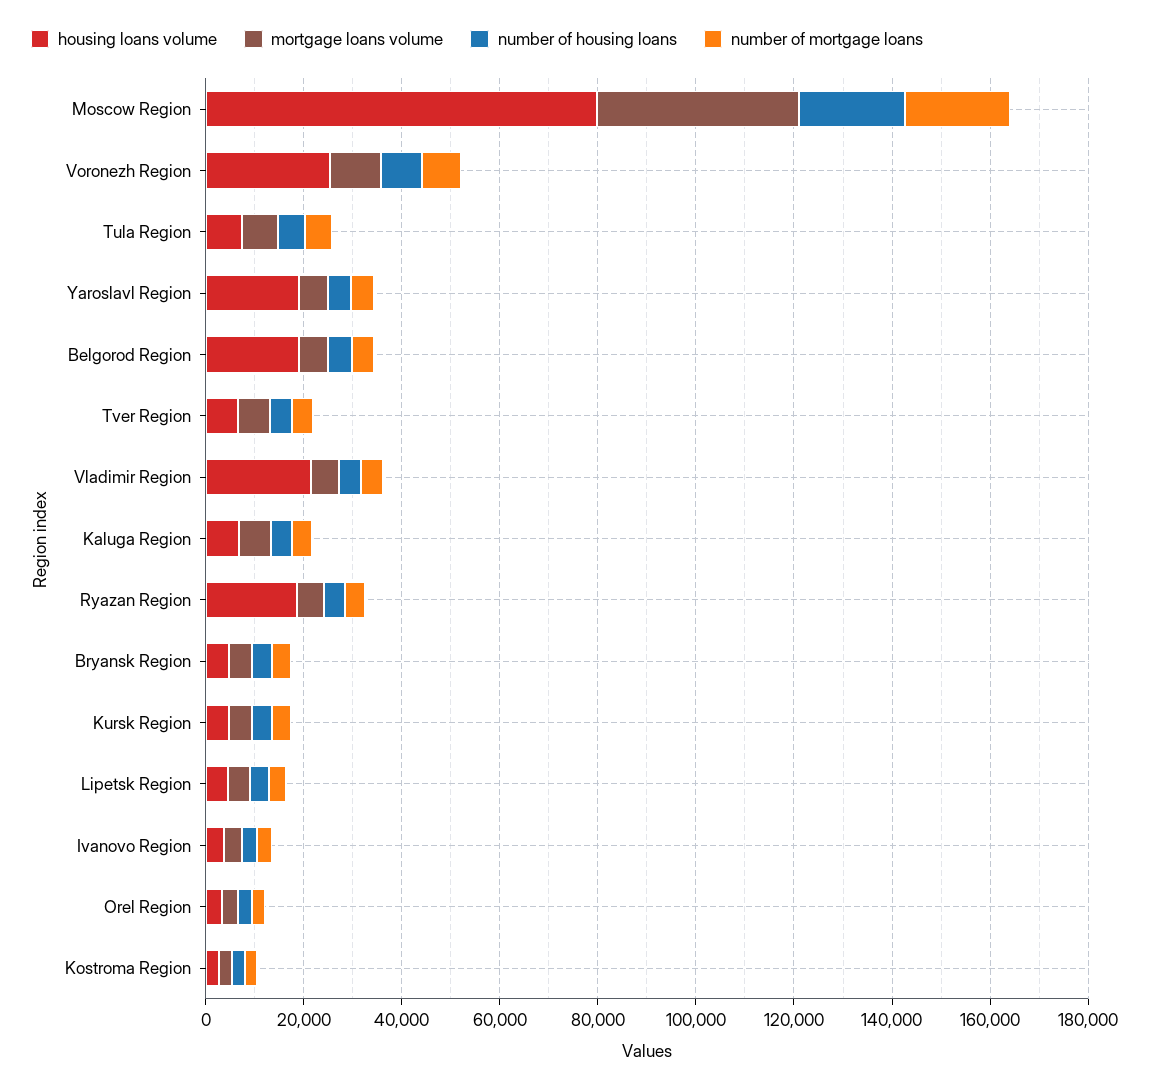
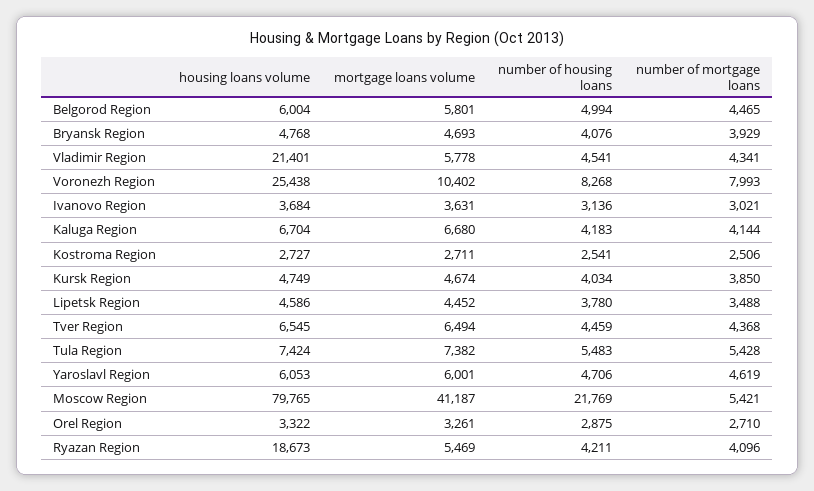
  {
    "housing loans volume": {
      "Moscow Region": 79765,
      "Voronezh Region": 25438,
      "Tula Region": 7424,
-     "Yaroslavl Region": 20000,
+     "Yaroslavl Region": 6053,
-     "Belgorod Region": 20000,
+     "Belgorod Region": 6004,
      "Tver Region": 6545,
      "Vladimir Region": 21401,
      "Kaluga Region": 6704,
      "Ryazan Region": 18673,
      "Bryansk Region": 4768,
      "Kursk Region": 4749,
      "Lipetsk Region": 4586,
      "Ivanovo Region": 3684,
      "Orel Region": 3322,
      "Kostroma Region": 2727
    },
    "mortgage loans volume": {
      "Moscow Region": 41187,
      "Voronezh Region": 10402,
      "Tula Region": 7382,
      "Yaroslavl Region": 6001,
      "Belgorod Region": 5801,
      "Tver Region": 6494,
      "Vladimir Region": 5778,
      "Kaluga Region": 6680,
      "Ryazan Region": 5469,
      "Bryansk Region": 4693,
      "Kursk Region": 4674,
      "Lipetsk Region": 4452,
      "Ivanovo Region": 3631,
      "Orel Region": 3261,
      "Kostroma Region": 2711
    },
    "number of housing loans": {
      "Moscow Region": 21769,
      "Voronezh Region": 8268,
      "Tula Region": 5483,
      "Yaroslavl Region": 4706,
      "Belgorod Region": 4994,
      "Tver Region": 4459,
      "Vladimir Region": 4541,
      "Kaluga Region": 4183,
      "Ryazan Region": 4211,
      "Bryansk Region": 4076,
      "Kursk Region": 4034,
      "Lipetsk Region": 3780,
      "Ivanovo Region": 3136,
      "Orel Region": 2875,
      "Kostroma Region": 2541
    },
    "number of mortgage loans": {
-     "Moscow Region": 20000,
+     "Moscow Region": 5421,
      "Voronezh Region": 7993,
      "Tula Region": 5428,
      "Yaroslavl Region": 4619,
      "Belgorod Region": 4465,
      "Tver Region": 4368,
      "Vladimir Region": 4341,
      "Kaluga Region": 4144,
      "Ryazan Region": 4096,
      "Bryansk Region": 3929,
      "Kursk Region": 3850,
      "Lipetsk Region": 3488,
      "Ivanovo Region": 3021,
      "Orel Region": 2710,
      "Kostroma Region": 2506
    }
  }

